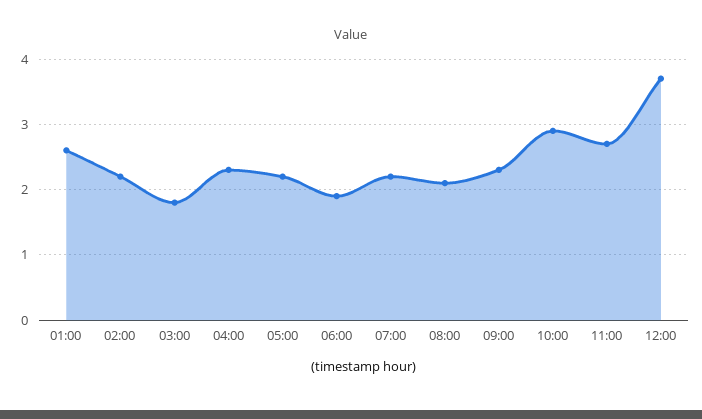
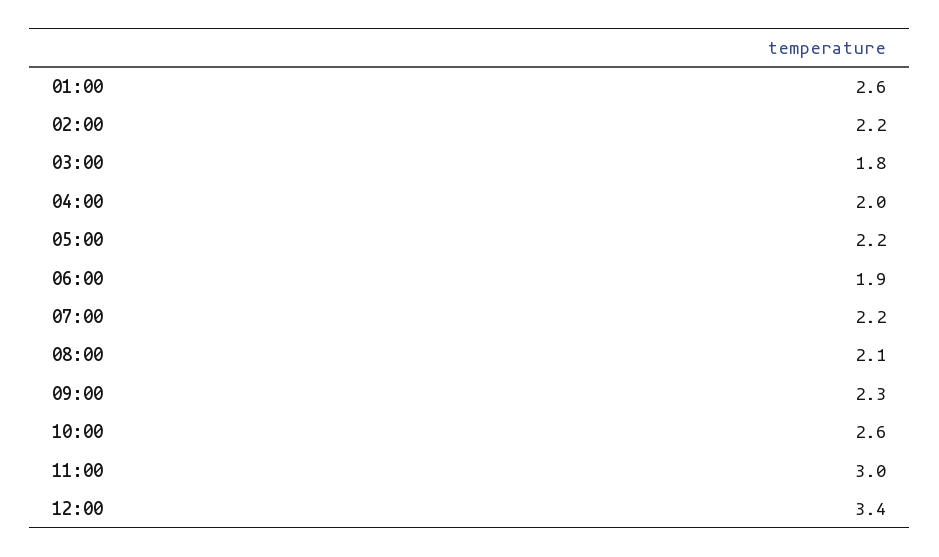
  {
    "01:00": 2.6,
    "02:00": 2.2,
    "03:00": 1.8,
-   "04:00": 2.3,
+   "04:00": 2,
    "05:00": 2.2,
    "06:00": 1.9,
    "07:00": 2.2,
    "08:00": 2.1,
    "09:00": 2.3,
-   "10:00": 2.9,
+   "10:00": 2.6,
-   "11:00": 2.7,
+   "11:00": 3,
-   "12:00": 3.7
+   "12:00": 3.4
  }

